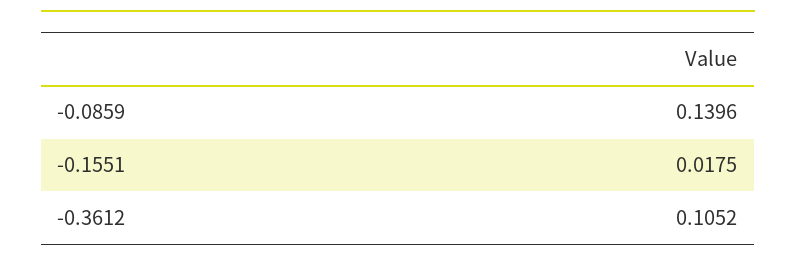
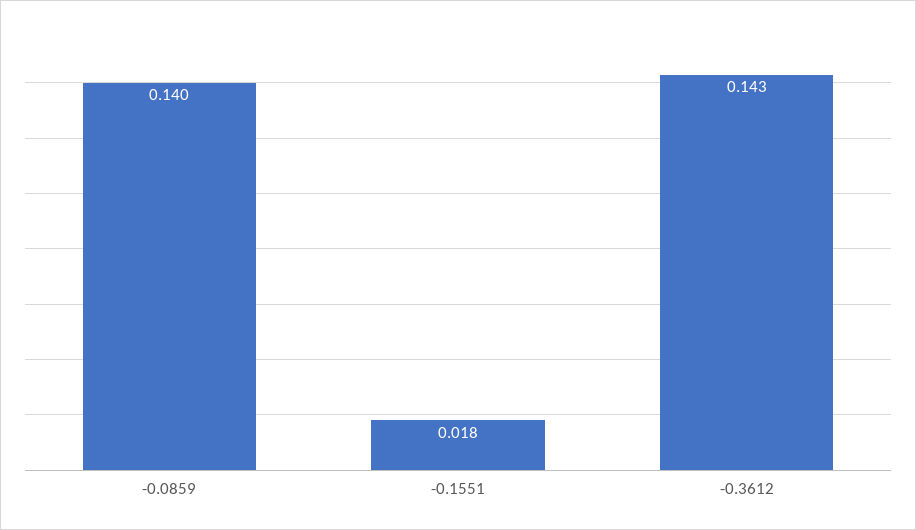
  {
    "-0.0859": 0.1396,
    "-0.1551": 0.0175,
-   "-0.3612": 0.1052
+   "-0.3612": 0.143
  }

